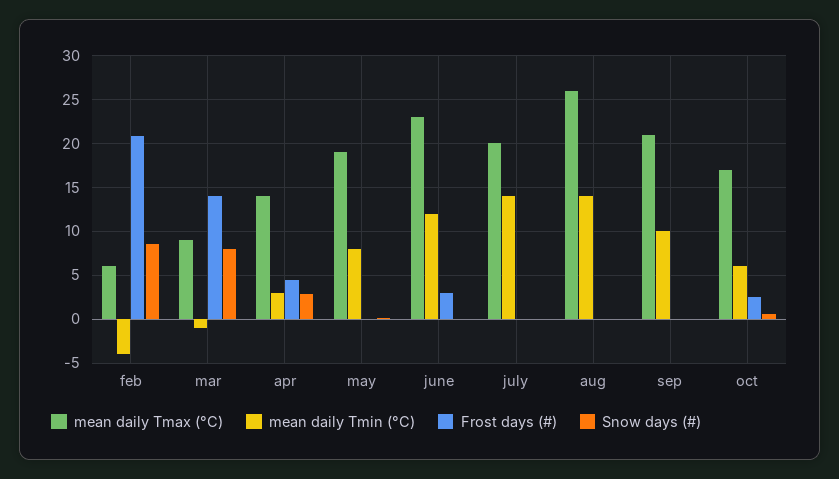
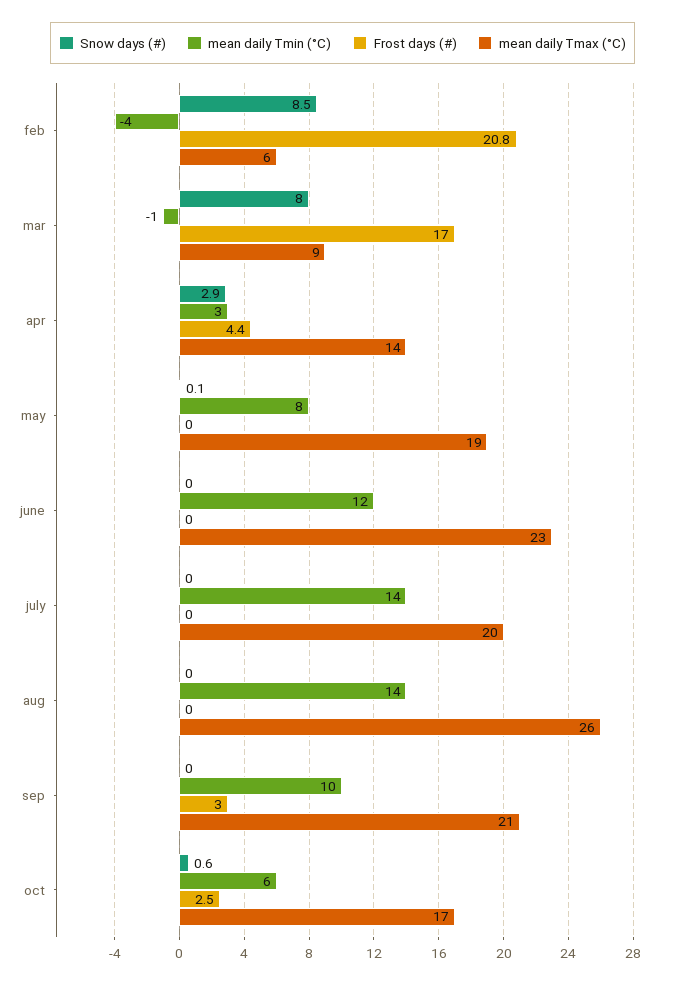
  {
    "mean daily Tmax (°C)": {
      "feb": 6,
      "mar": 9,
      "apr": 14,
      "may": 19,
      "june": 23,
      "july": 20,
      "aug": 26,
      "sep": 21,
      "oct": 17
    },
    "mean daily Tmin (°C)": {
      "feb": -4,
      "mar": -1,
      "apr": 3,
      "may": 8,
      "june": 12,
      "july": 14,
      "aug": 14,
      "sep": 10,
      "oct": 6
    },
    "Frost days (#)": {
      "feb": 20.8,
-     "mar": 14,
+     "mar": 17,
      "apr": 4.4,
      "may": 0,
-     "june": 3,
+     "june": 0,
      "july": 0,
      "aug": 0,
-     "sep": 0,
+     "sep": 3,
      "oct": 2.5
    },
    "Snow days (#)": {
      "feb": 8.5,
      "mar": 8,
      "apr": 2.9,
      "may": 0.1,
      "june": 0,
      "july": 0,
      "aug": 0,
      "sep": 0,
      "oct": 0.6
    }
  }

